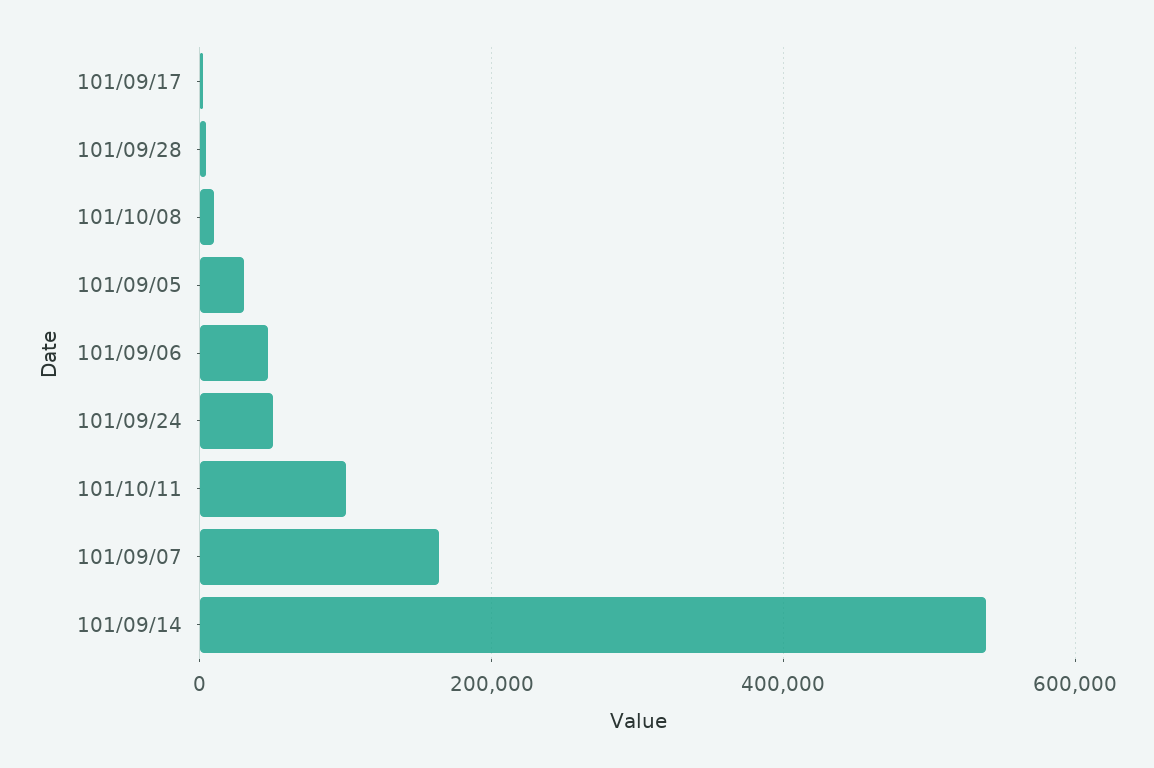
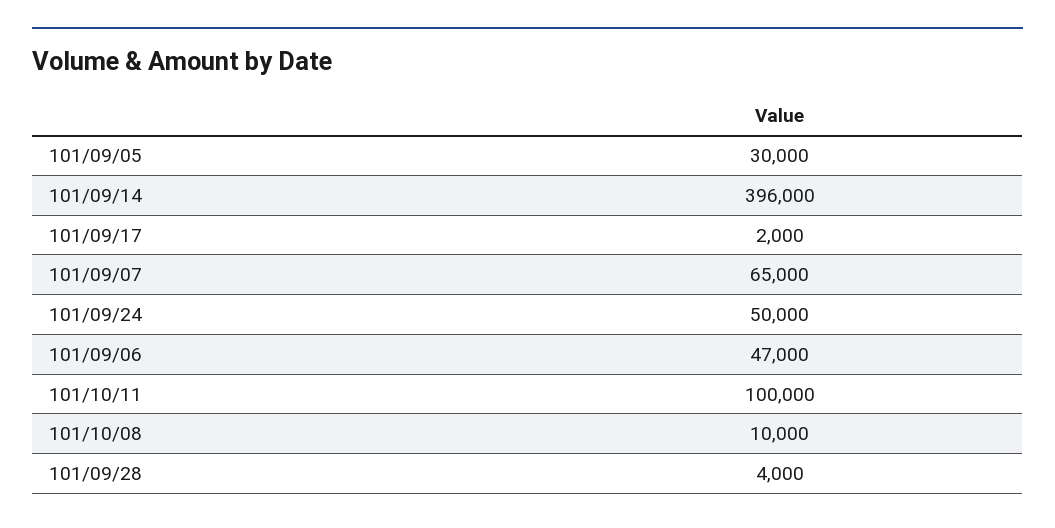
  {
    "101/09/17": 2000,
    "101/09/28": 4000,
    "101/10/08": 10000,
    "101/09/05": 30000,
    "101/09/06": 47000,
    "101/09/24": 50000,
    "101/10/11": 100000,
-   "101/09/07": 160000,
+   "101/09/07": 65000,
-   "101/09/14": 540000
+   "101/09/14": 396000
  }

